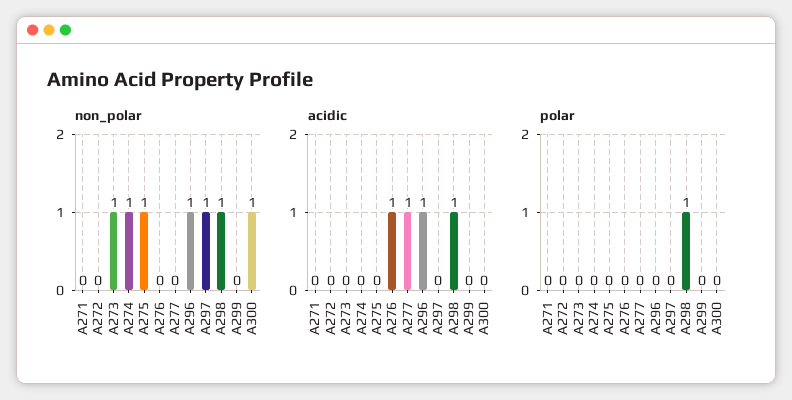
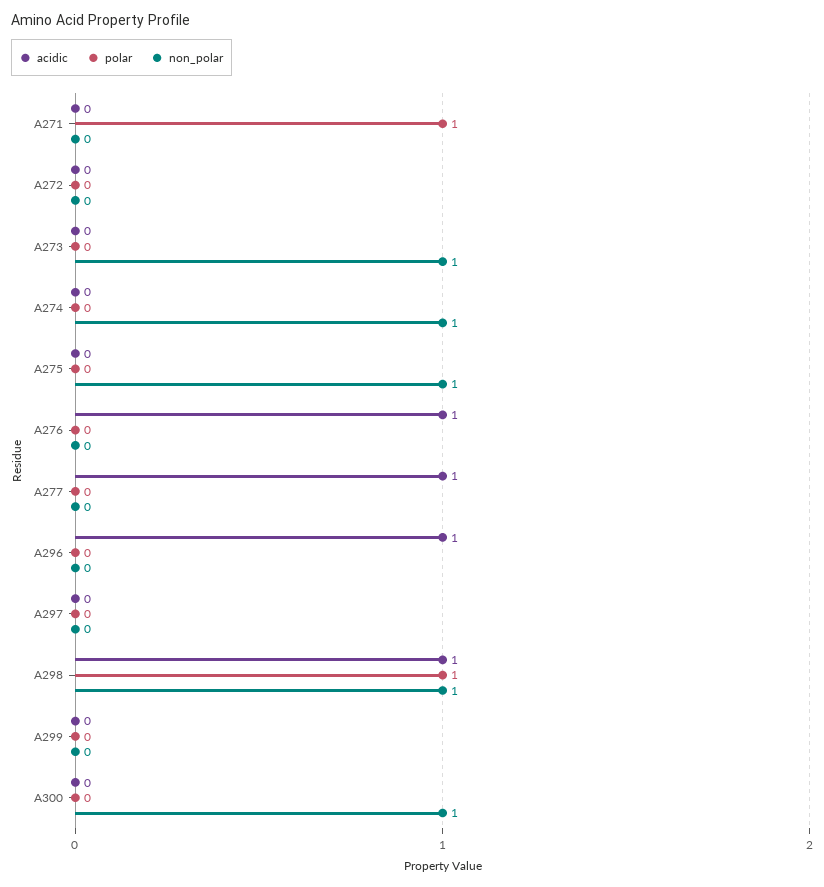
  {
    "non_polar": {
      "A271": 0,
      "A272": 0,
      "A273": 1,
      "A274": 1,
      "A275": 1,
      "A276": 0,
      "A277": 0,
-     "A296": 1,
+     "A296": 0,
-     "A297": 1,
+     "A297": 0,
      "A298": 1,
      "A299": 0,
      "A300": 1
    },
    "acidic": {
      "A271": 0,
      "A272": 0,
      "A273": 0,
      "A274": 0,
      "A275": 0,
      "A276": 1,
      "A277": 1,
      "A296": 1,
      "A297": 0,
      "A298": 1,
      "A299": 0,
      "A300": 0
    },
    "polar": {
-     "A271": 0,
+     "A271": 1,
      "A272": 0,
      "A273": 0,
      "A274": 0,
      "A275": 0,
      "A276": 0,
      "A277": 0,
      "A296": 0,
      "A297": 0,
      "A298": 1,
      "A299": 0,
      "A300": 0
    }
  }

